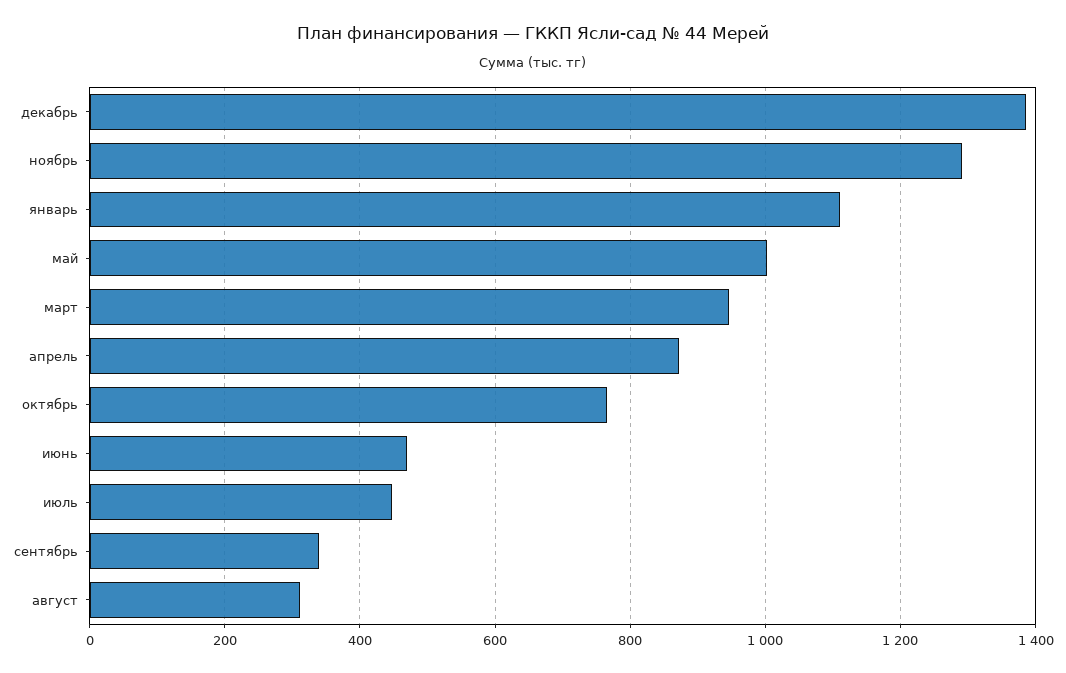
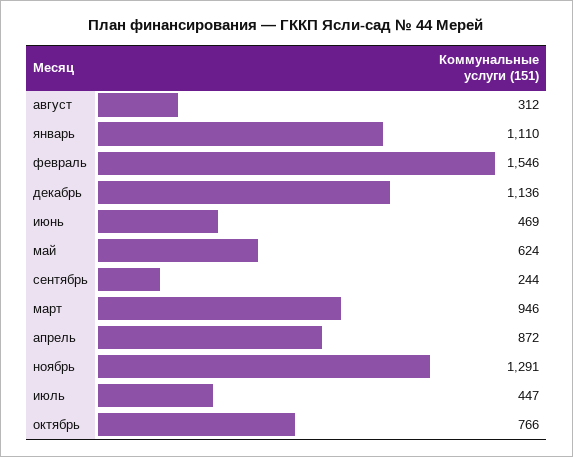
  {
-   "декабрь": 1380,
+   "декабрь": 1136,
    "ноябрь": 1291,
    "январь": 1110,
-   "май": 1000,
+   "май": 624,
    "март": 946,
    "апрель": 872,
    "октябрь": 766,
    "июнь": 469,
    "июль": 447,
-   "сентябрь": 340,
+   "сентябрь": 244,
-   "август": 312
+   "август": 312,
+   "февраль": 1546
  }

